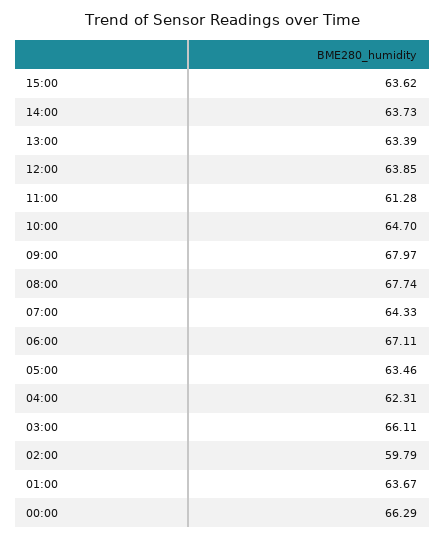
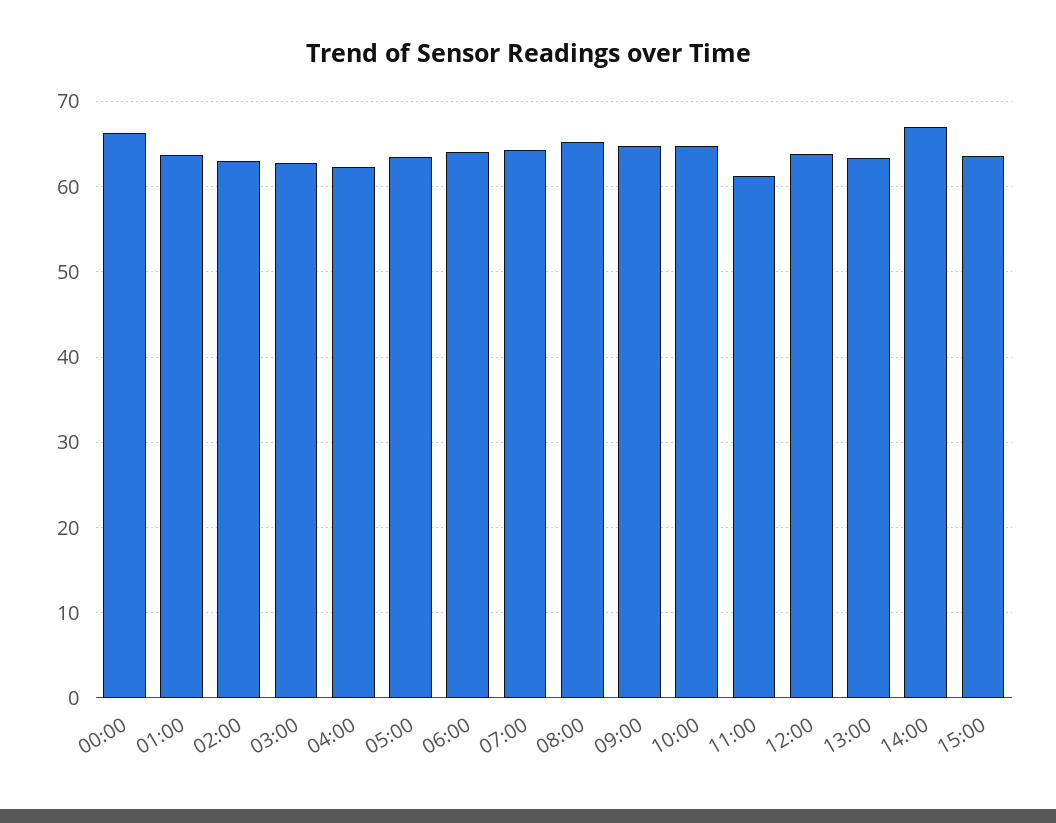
  {
    "15:00": 63.62,
-   "14:00": 63.73,
+   "14:00": 67,
    "13:00": 63.39,
    "12:00": 63.85,
    "11:00": 61.28,
    "10:00": 64.7,
-   "09:00": 67.97,
+   "09:00": 65,
-   "08:00": 67.74,
+   "08:00": 65,
    "07:00": 64.33,
-   "06:00": 67.11,
+   "06:00": 64,
    "05:00": 63.46,
    "04:00": 62.31,
-   "03:00": 66.11,
+   "03:00": 63,
-   "02:00": 59.79,
+   "02:00": 63,
    "01:00": 63.67,
    "00:00": 66.29
  }

